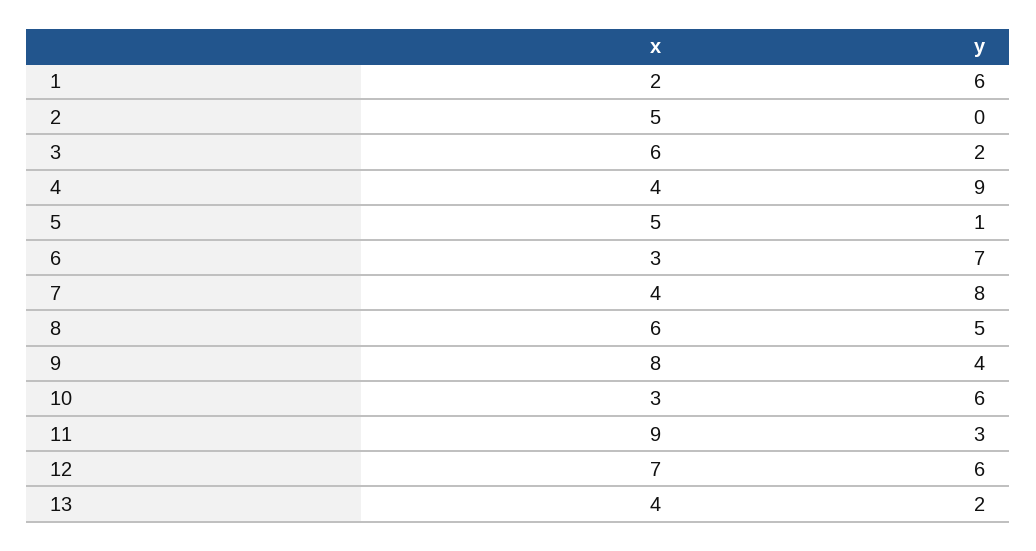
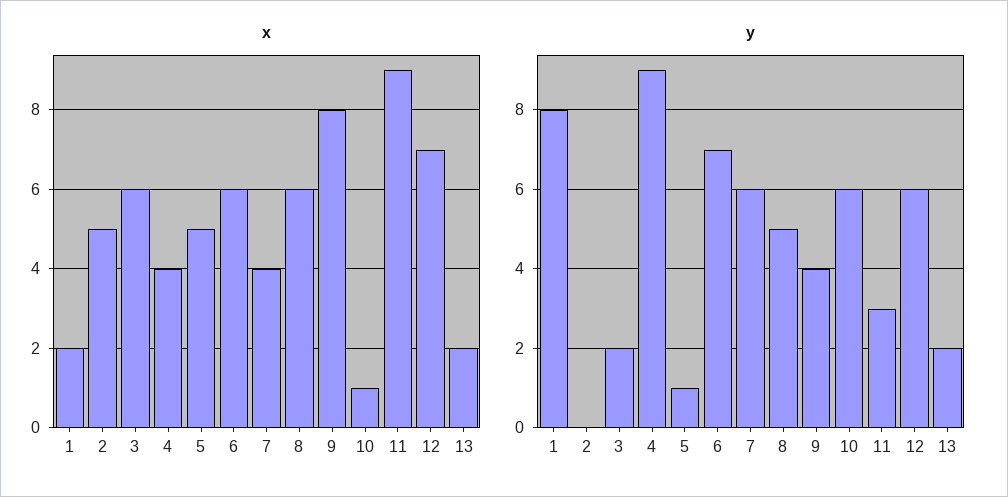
  {
    "x": {
      "1": 2,
      "2": 5,
      "3": 6,
      "4": 4,
      "5": 5,
-     "6": 3,
+     "6": 6,
      "7": 4,
      "8": 6,
      "9": 8,
-     "10": 3,
+     "10": 1,
      "11": 9,
      "12": 7,
-     "13": 4
+     "13": 2
    },
    "y": {
-     "1": 6,
+     "1": 8,
      "2": 0,
      "3": 2,
      "4": 9,
      "5": 1,
      "6": 7,
-     "7": 8,
+     "7": 6,
      "8": 5,
      "9": 4,
      "10": 6,
      "11": 3,
      "12": 6,
      "13": 2
    }
  }

